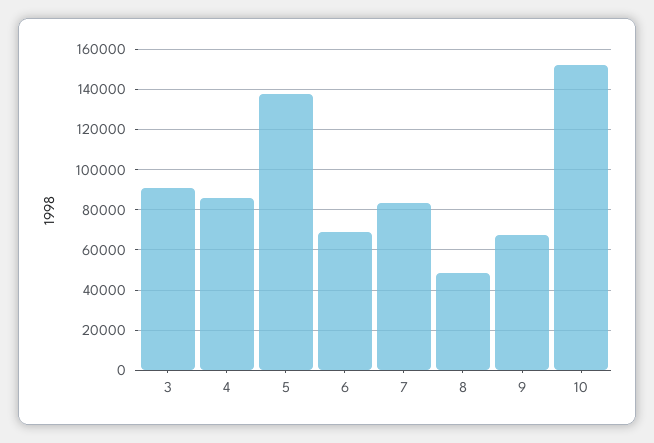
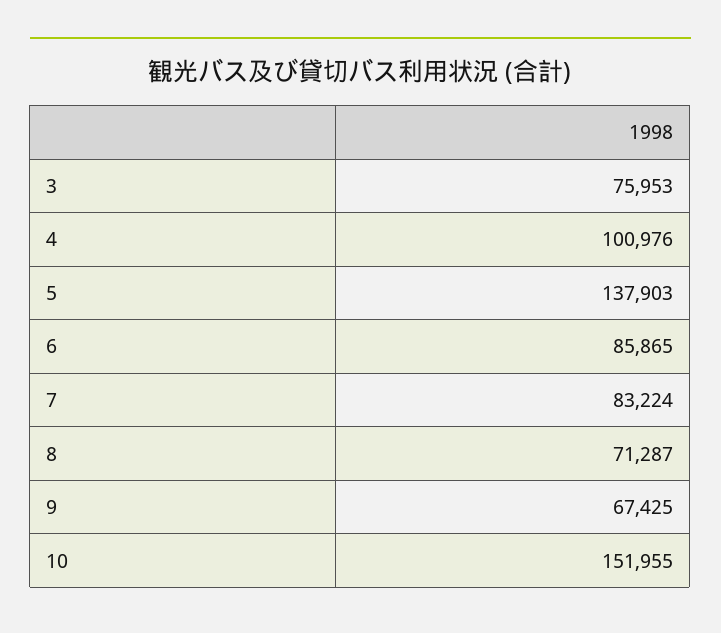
  {
-   "3": 90000,
+   "3": 75953,
-   "4": 85000,
+   "4": 100976,
    "5": 137903,
-   "6": 70000,
+   "6": 85865,
    "7": 83224,
-   "8": 50000,
+   "8": 71287,
    "9": 67425,
    "10": 151955
  }

